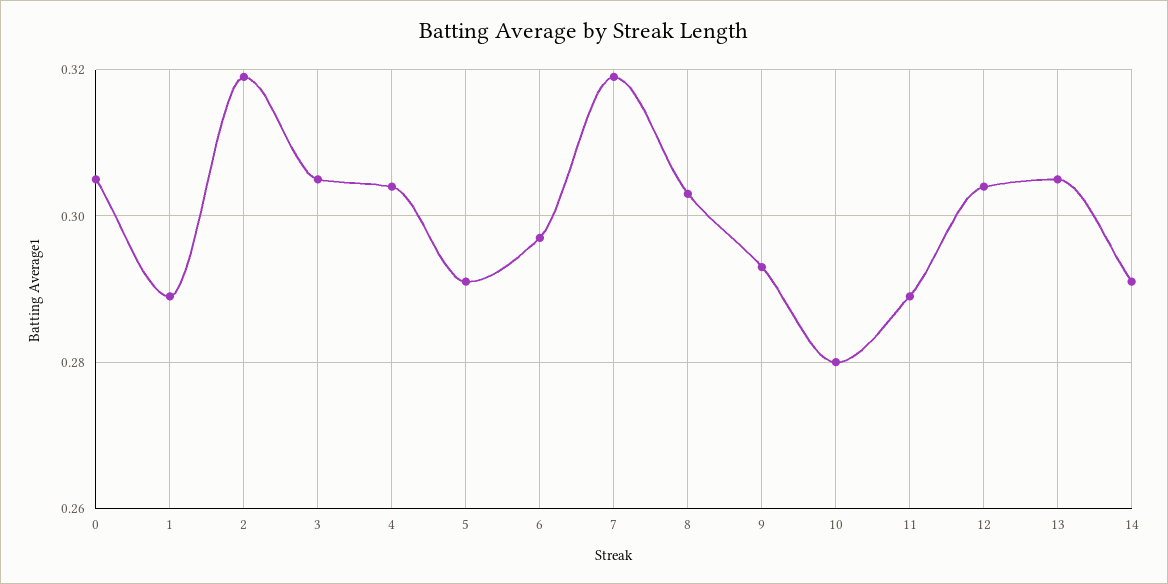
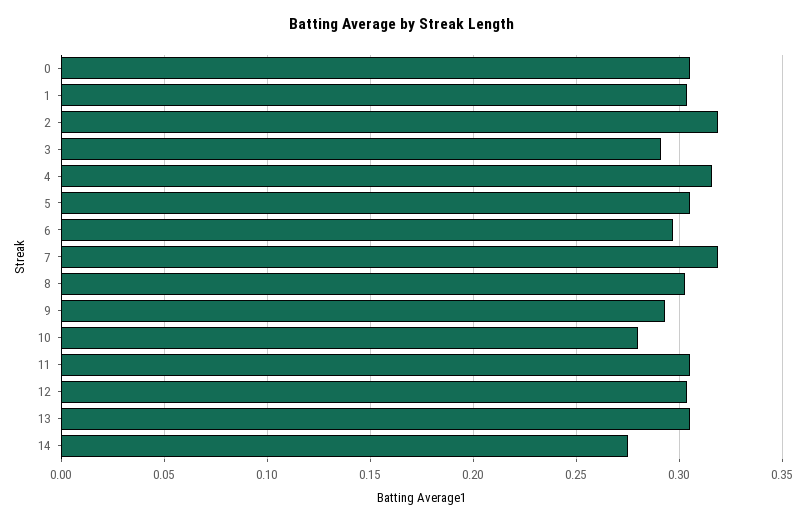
  {
    "0": 0.305,
-   "1": 0.29,
+   "1": 0.305,
    "2": 0.32,
-   "3": 0.305,
+   "3": 0.29,
-   "4": 0.305,
+   "4": 0.315,
-   "5": 0.29,
+   "5": 0.305,
    "6": 0.295,
    "7": 0.32,
    "8": 0.305,
    "9": 0.295,
    "10": 0.28,
-   "11": 0.29,
+   "11": 0.305,
    "12": 0.305,
    "13": 0.305,
-   "14": 0.29
+   "14": 0.275
  }

